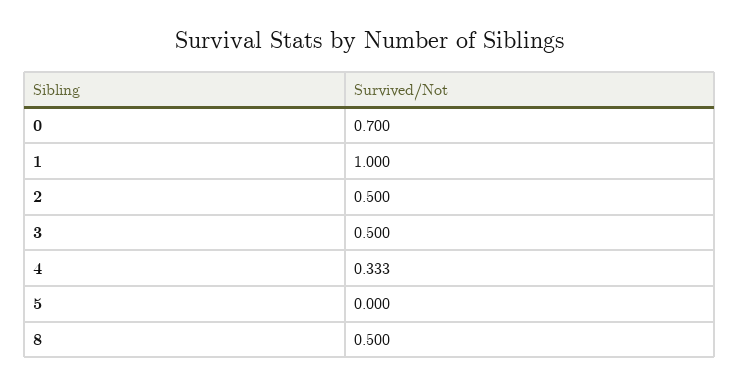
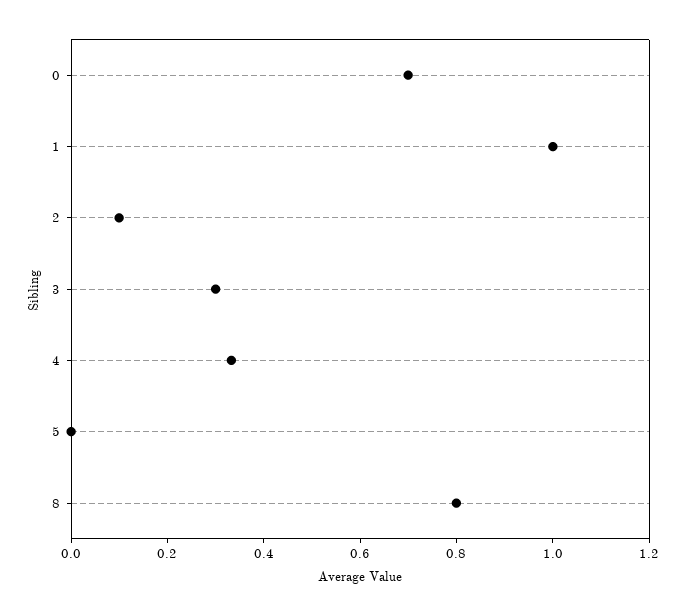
  {
    "0": 0.7,
    "1": 1,
-   "2": 0.5,
+   "2": 0.1,
-   "3": 0.5,
+   "3": 0.3,
    "4": 0.333,
    "5": 0,
-   "8": 0.5
+   "8": 0.8
  }

